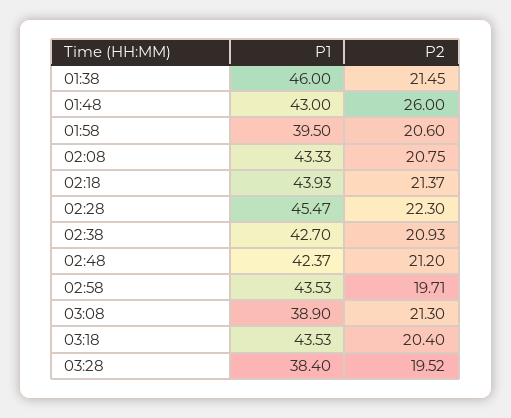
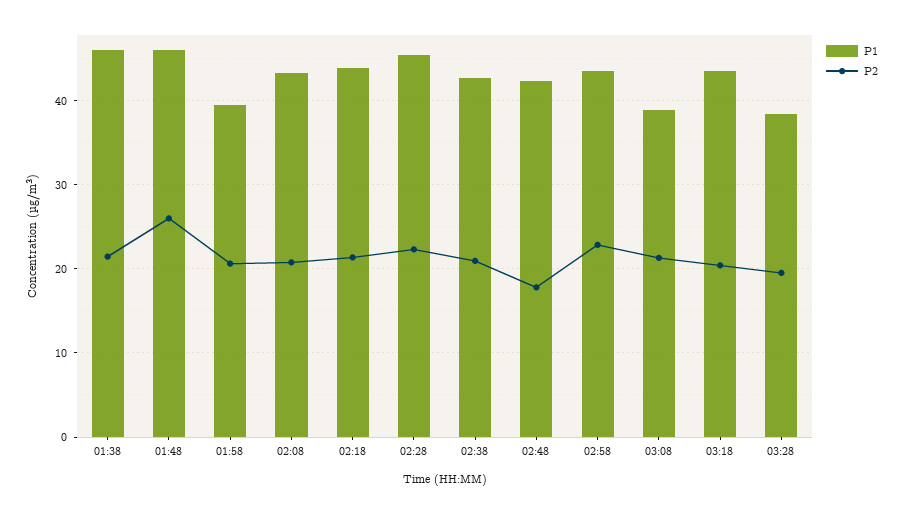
  {
    "P1": {
      "01:38": 46,
-     "01:48": 43,
+     "01:48": 46,
      "01:58": 39.5,
      "02:08": 43.33,
      "02:18": 43.93,
      "02:28": 45.47,
      "02:38": 42.7,
      "02:48": 42.37,
      "02:58": 43.53,
      "03:08": 38.9,
      "03:18": 43.53,
      "03:28": 38.4
    },
    "P2": {
      "01:38": 21.45,
      "01:48": 26,
      "01:58": 20.6,
      "02:08": 20.75,
      "02:18": 21.37,
      "02:28": 22.3,
      "02:38": 20.93,
-     "02:48": 21.2,
+     "02:48": 18,
-     "02:58": 19.71,
+     "02:58": 23,
      "03:08": 21.3,
      "03:18": 20.4,
      "03:28": 19.52
    }
  }

